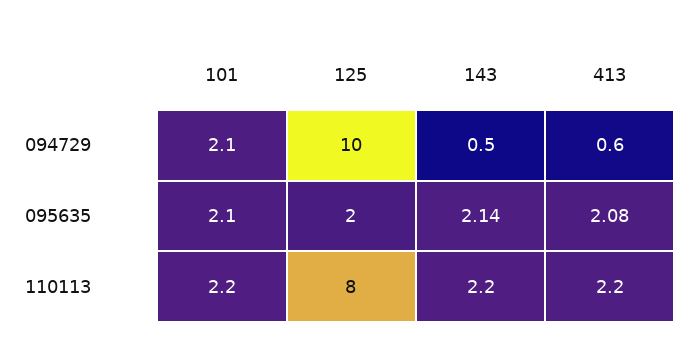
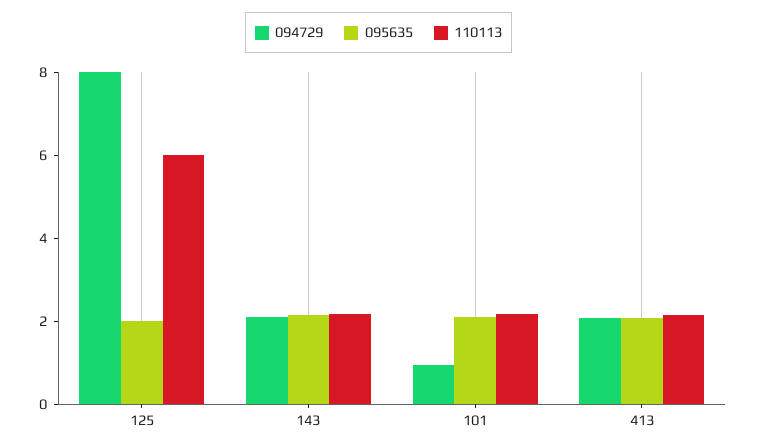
  {
    "094729": {
-     "101": 2.1,
+     "101": 1,
-     "125": 10,
+     "125": 8,
-     "143": 0.5,
+     "143": 2,
-     "413": 0.6
+     "413": 2
    },
    "095635": {
      "101": 2.1,
      "125": 2,
      "143": 2.14,
      "413": 2.08
    },
    "110113": {
      "101": 2.2,
-     "125": 8,
+     "125": 6,
      "143": 2.2,
      "413": 2.2
    }
  }

